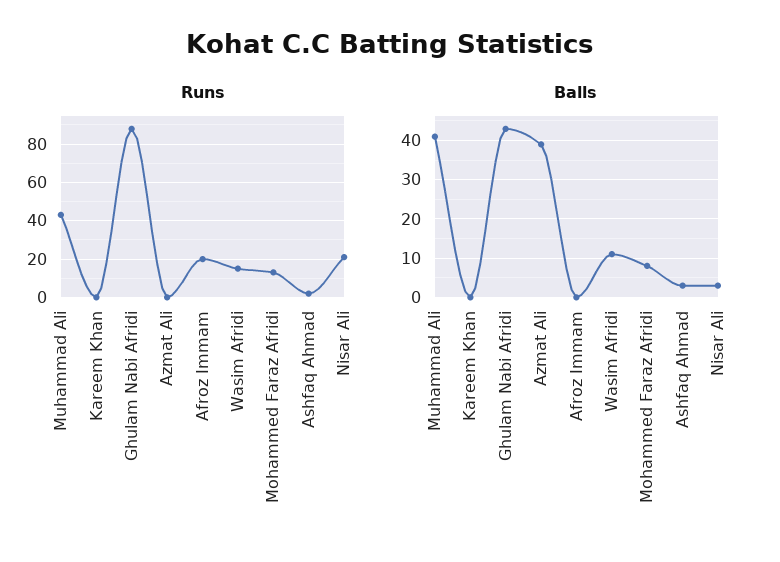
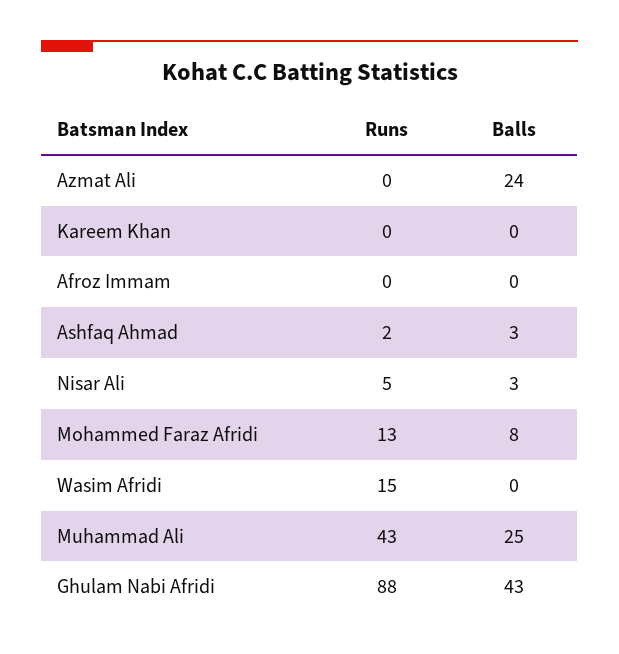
  {
    "Runs": {
      "Muhammad Ali": 43,
      "Kareem Khan": 0,
      "Ghulam Nabi Afridi": 88,
      "Azmat Ali": 0,
-     "Afroz Immam": 20,
+     "Afroz Immam": 0,
      "Wasim Afridi": 15,
      "Mohammed Faraz Afridi": 13,
      "Ashfaq Ahmad": 2,
-     "Nisar Ali": 20
+     "Nisar Ali": 5
    },
    "Balls": {
-     "Muhammad Ali": 40,
+     "Muhammad Ali": 25,
      "Kareem Khan": 0,
      "Ghulam Nabi Afridi": 43,
-     "Azmat Ali": 40,
+     "Azmat Ali": 24,
      "Afroz Immam": 0,
-     "Wasim Afridi": 10,
+     "Wasim Afridi": 0,
      "Mohammed Faraz Afridi": 8,
      "Ashfaq Ahmad": 3,
      "Nisar Ali": 3
    }
  }

